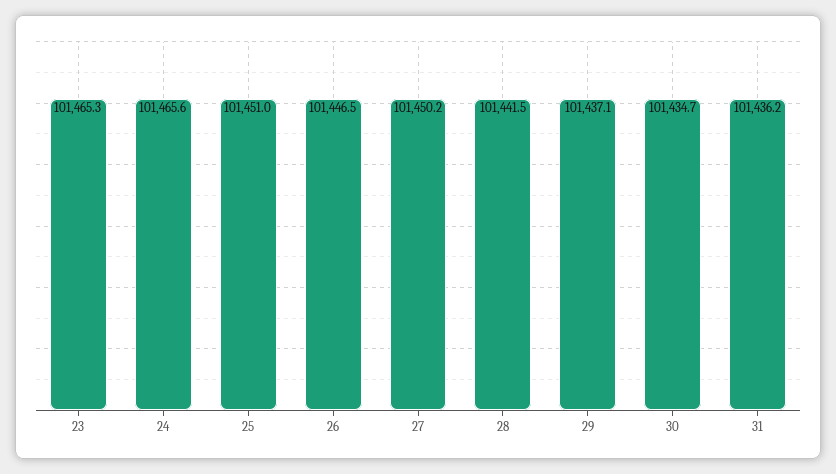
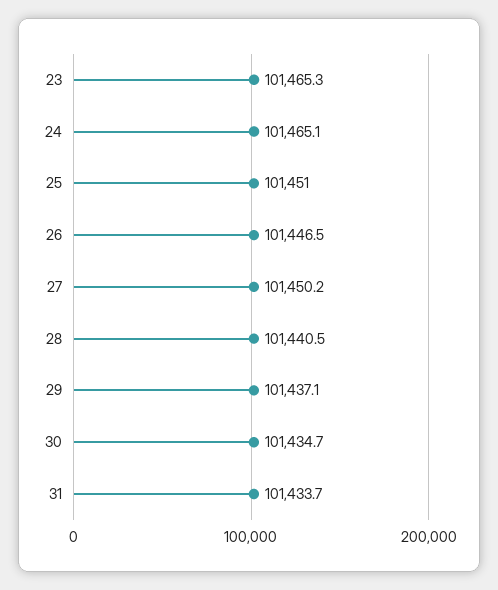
  {
    "23": 101465.3,
-   "24": 101465.6,
+   "24": 101465.1,
    "25": 101451,
    "26": 101446.5,
    "27": 101450.2,
-   "28": 101441.5,
+   "28": 101440.5,
    "29": 101437.1,
    "30": 101434.7,
-   "31": 101436.2
+   "31": 101433.7
  }

